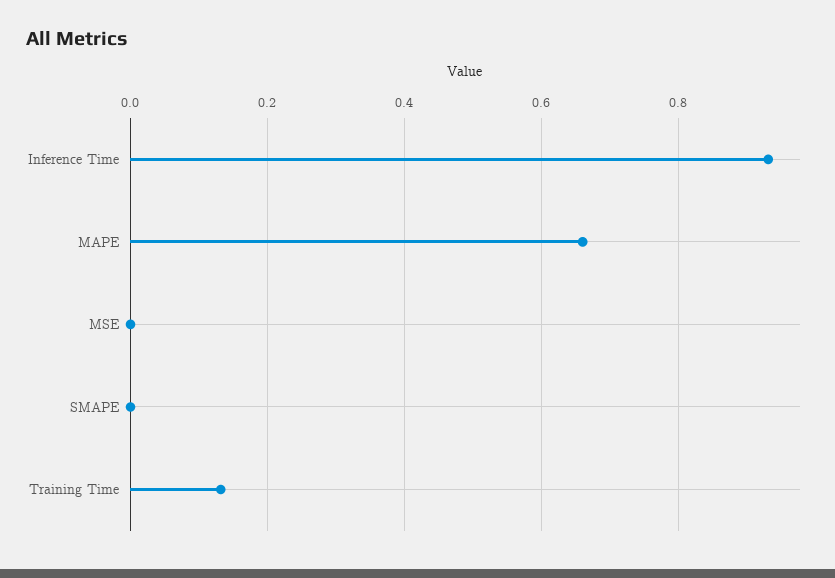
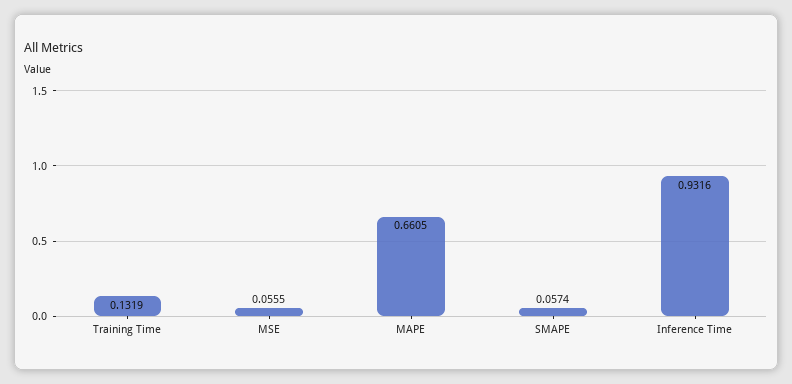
  {
    "Inference Time": 0.9316,
    "MAPE": 0.6605,
-   "MSE": 0,
+   "MSE": 0.0555,
-   "SMAPE": 0,
+   "SMAPE": 0.0574,
    "Training Time": 0.1319
  }

